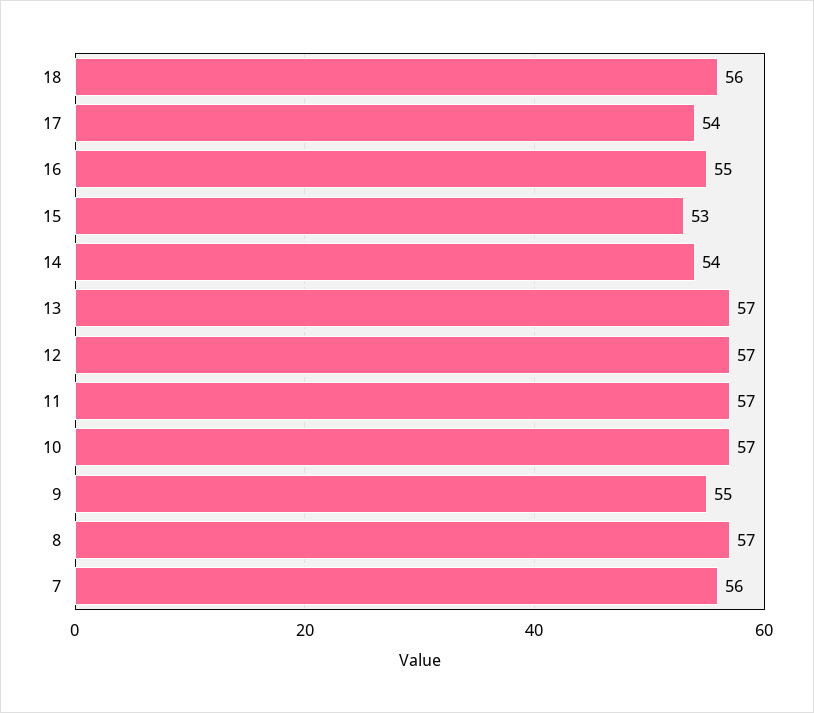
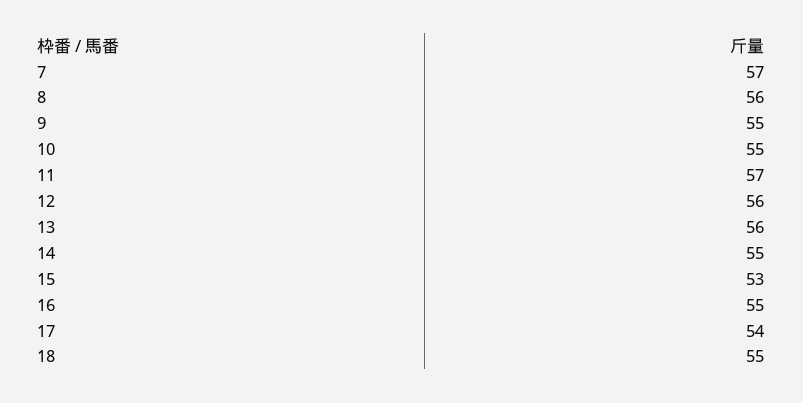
  {
-   "18": 56,
+   "18": 55,
    "17": 54,
    "16": 55,
    "15": 53,
-   "14": 54,
+   "14": 55,
-   "13": 57,
+   "13": 56,
-   "12": 57,
+   "12": 56,
    "11": 57,
-   "10": 57,
+   "10": 55,
    "9": 55,
-   "8": 57,
+   "8": 56,
-   "7": 56
+   "7": 57
  }

